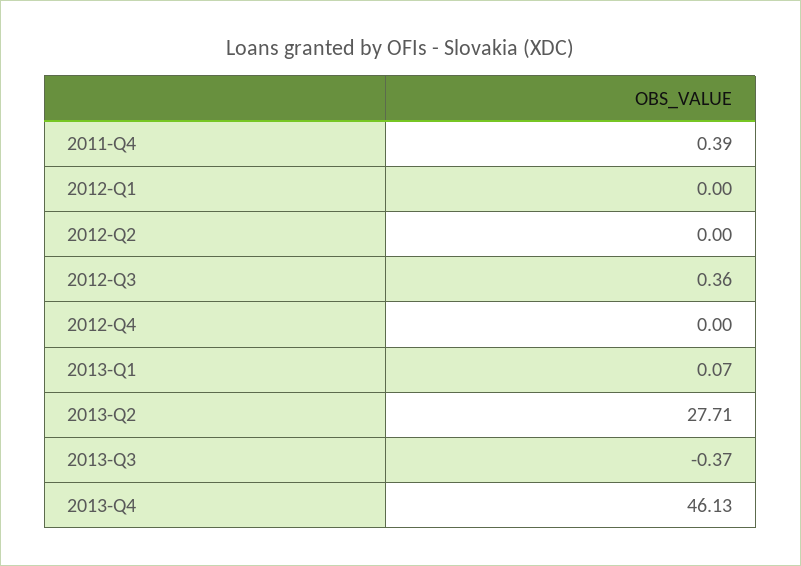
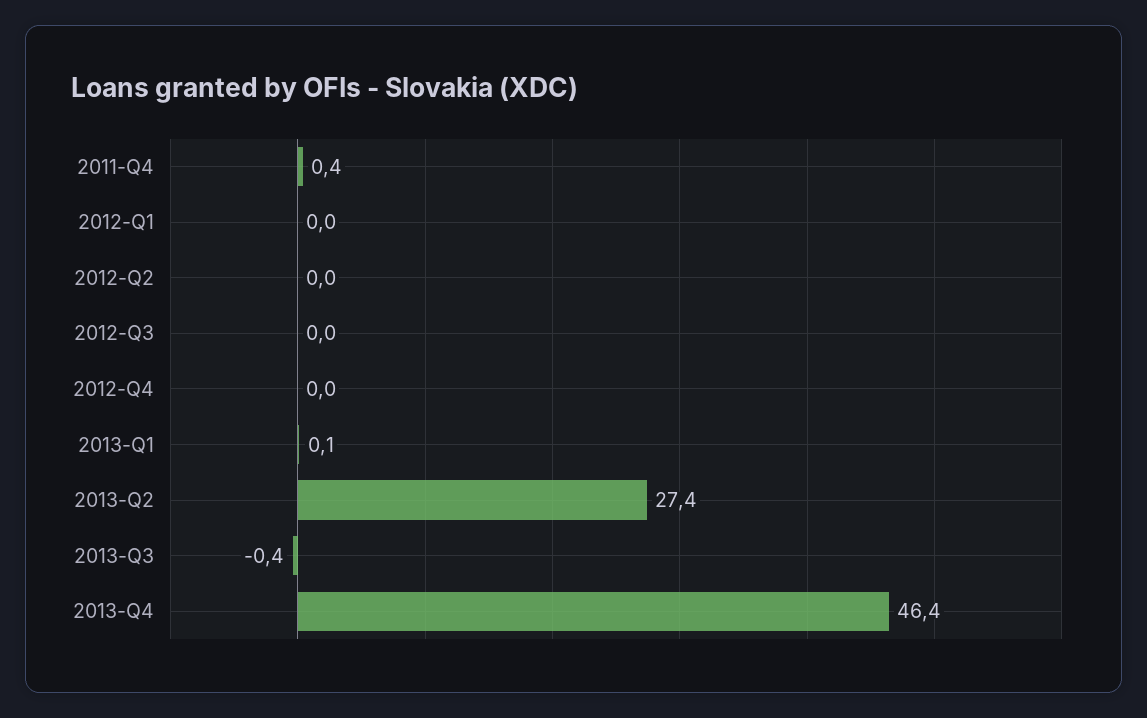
  {
    "2011-Q4": 0.39,
    "2012-Q1": 0,
    "2012-Q2": 0,
-   "2012-Q3": 0.36,
+   "2012-Q3": 0,
    "2012-Q4": 0,
    "2013-Q1": 0.07,
-   "2013-Q2": 27.71,
+   "2013-Q2": 27.4,
    "2013-Q3": -0.37,
-   "2013-Q4": 46.13
+   "2013-Q4": 46.4
  }

